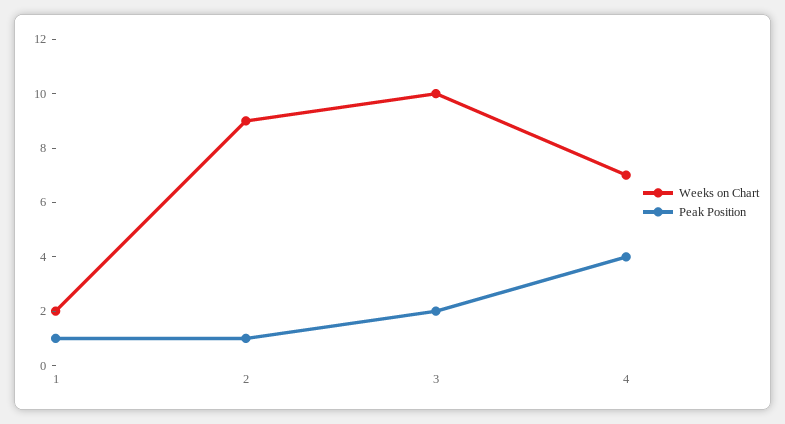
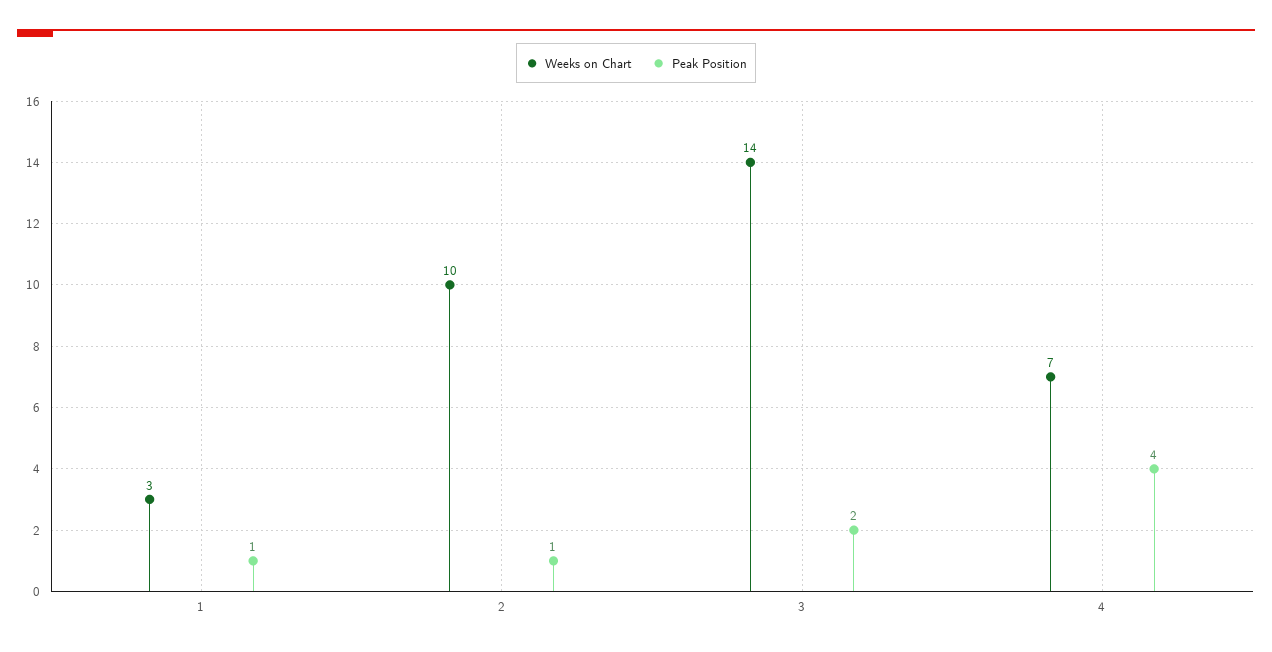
  {
    "Weeks on Chart": {
-     "1": 2,
+     "1": 3,
-     "2": 9,
+     "2": 10,
-     "3": 10,
+     "3": 14,
      "4": 7
    },
    "Peak Position": {
      "1": 1,
      "2": 1,
      "3": 2,
      "4": 4
    }
  }

